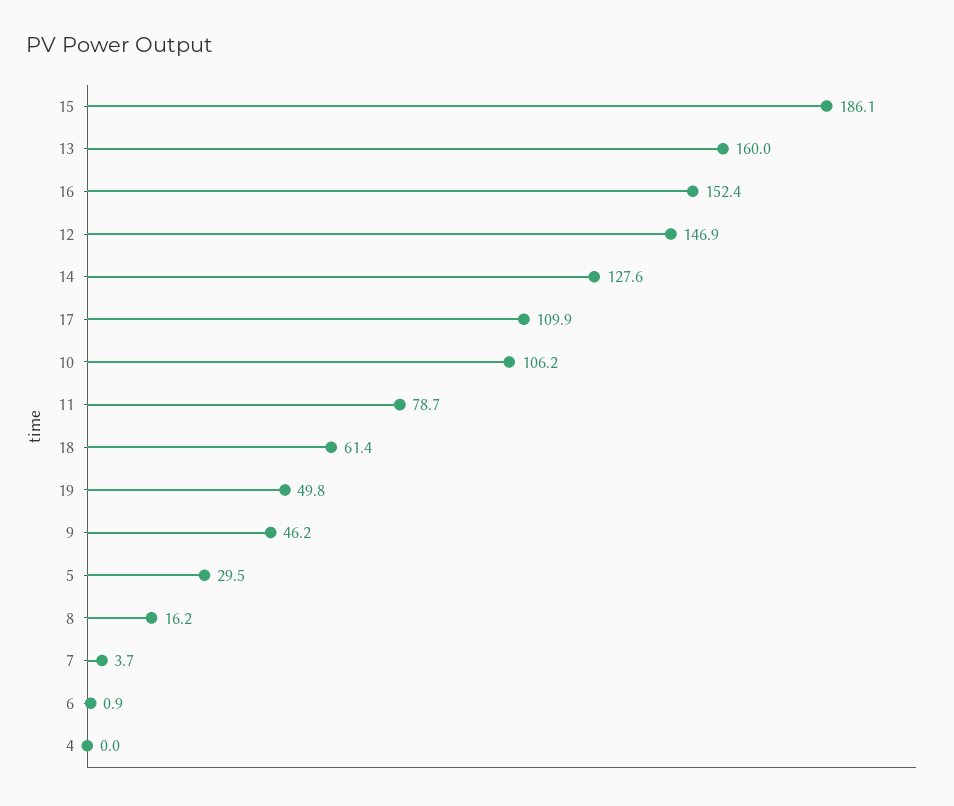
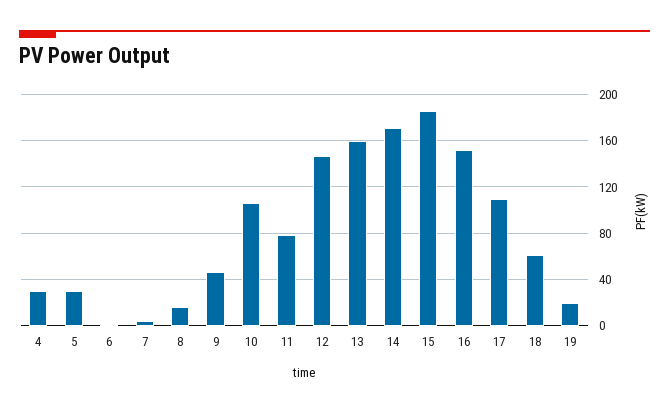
  {
    "15": 186.1,
    "13": 160,
    "16": 152.4,
    "12": 146.9,
-   "14": 127.6,
+   "14": 170,
    "17": 109.9,
    "10": 106.2,
    "11": 78.7,
    "18": 61.4,
-   "19": 49.8,
+   "19": 20,
    "9": 46.2,
    "5": 29.5,
    "8": 16.2,
    "7": 3.7,
    "6": 0.9,
-   "4": 0
+   "4": 30
  }

